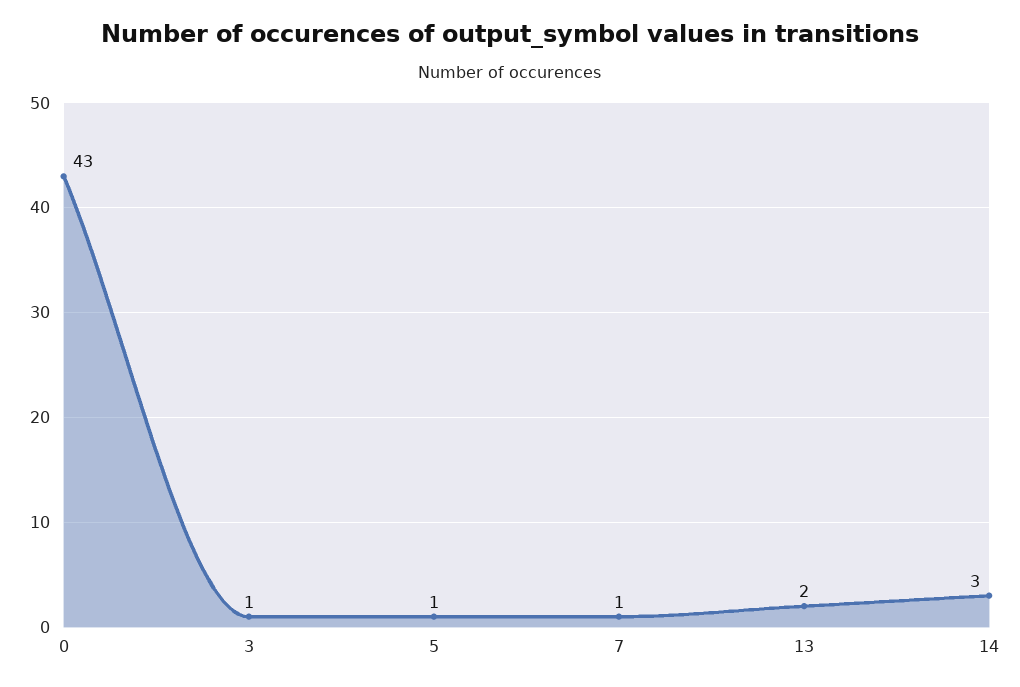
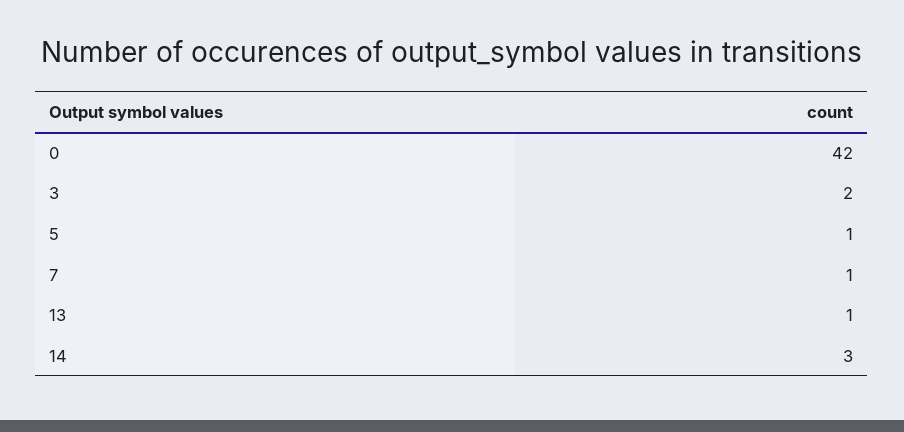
  {
-   "0": 43,
+   "0": 42,
-   "3": 1,
+   "3": 2,
    "5": 1,
    "7": 1,
-   "13": 2,
+   "13": 1,
    "14": 3
  }

